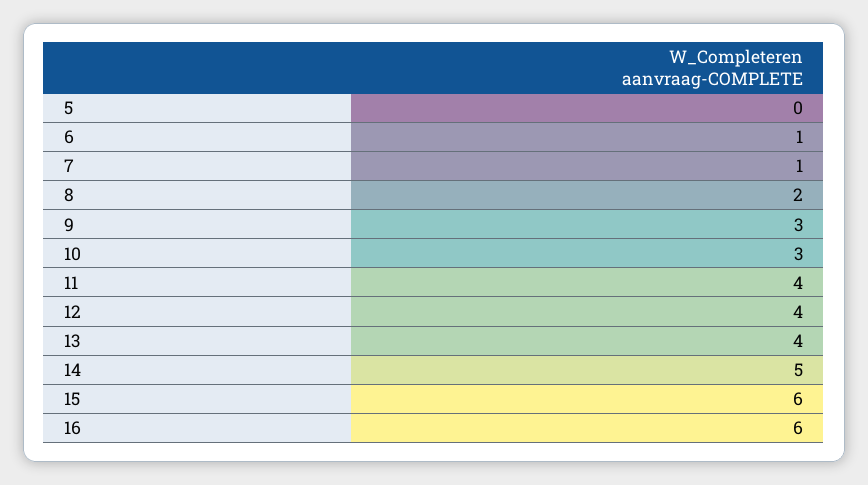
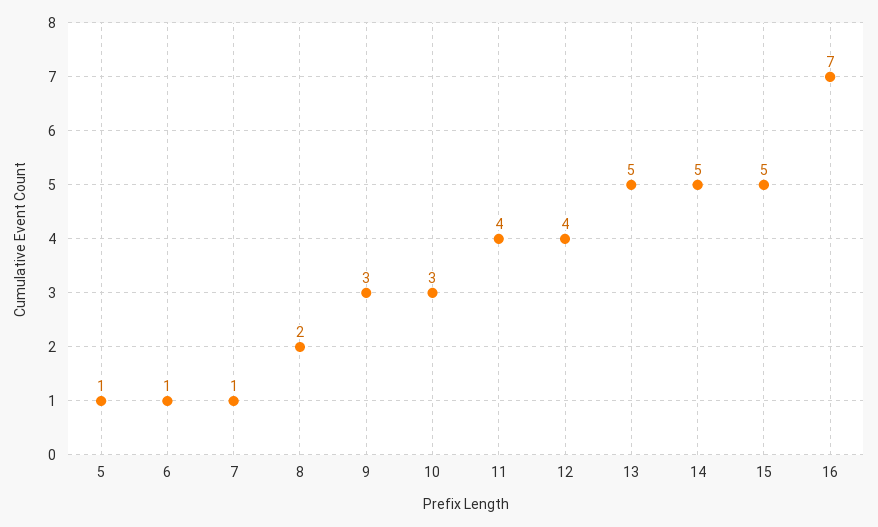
  {
-   "5": 0,
+   "5": 1,
    "6": 1,
    "7": 1,
    "8": 2,
    "9": 3,
    "10": 3,
    "11": 4,
    "12": 4,
-   "13": 4,
+   "13": 5,
    "14": 5,
-   "15": 6,
+   "15": 5,
-   "16": 6
+   "16": 7
  }

